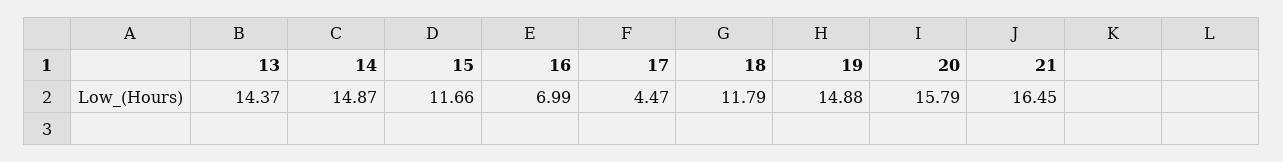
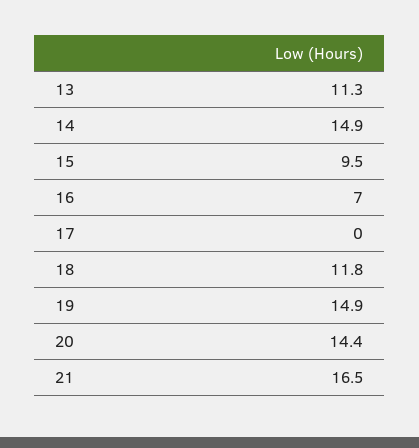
  {
-   "13": 14.37,
+   "13": 11.3,
    "14": 14.87,
-   "15": 11.66,
+   "15": 9.5,
    "16": 6.99,
-   "17": 4.47,
+   "17": 0,
    "18": 11.79,
    "19": 14.88,
-   "20": 15.79,
+   "20": 14.4,
    "21": 16.45
  }

